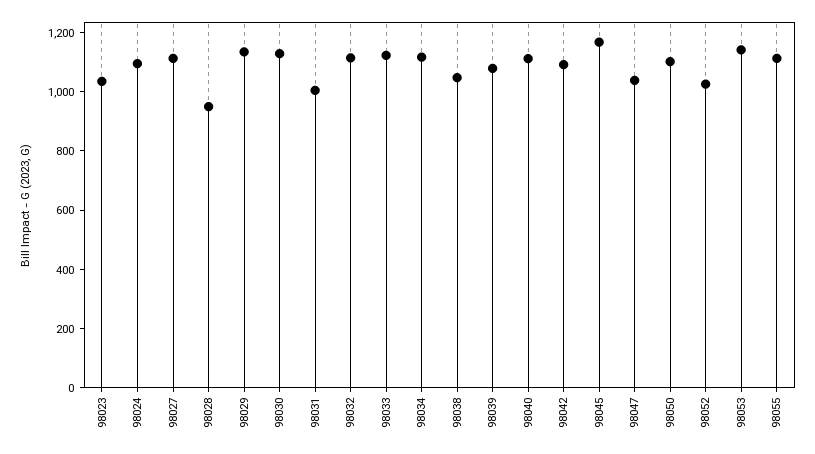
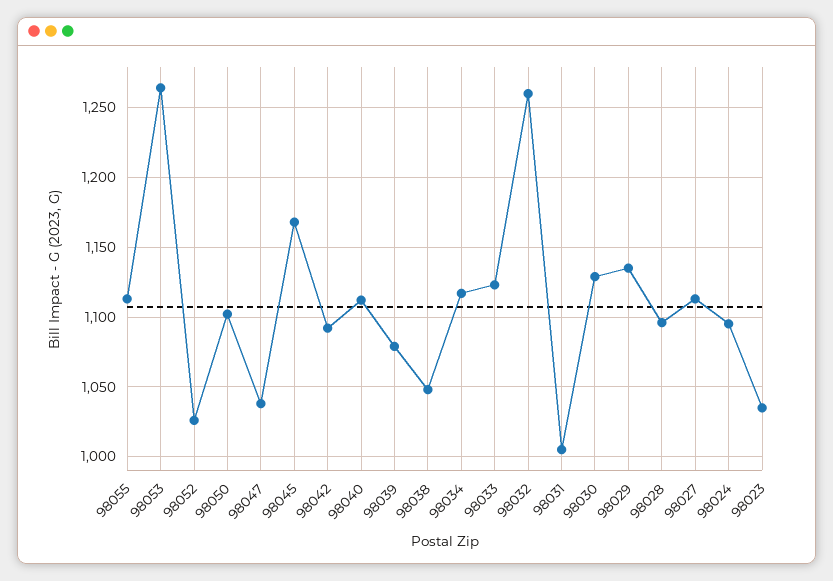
  {
    "98023": 1035,
    "98024": 1095,
    "98027": 1115,
-   "98028": 950,
+   "98028": 1095,
    "98029": 1135,
    "98030": 1130,
    "98031": 1005,
-   "98032": 1100,
+   "98032": 1260,
    "98033": 1125,
    "98034": 1115,
    "98038": 1050,
    "98039": 1080,
    "98040": 1110,
    "98042": 1090,
    "98045": 1170,
    "98047": 1040,
    "98050": 1100,
    "98052": 1025,
-   "98053": 1150,
+   "98053": 1265,
    "98055": 1115
  }

